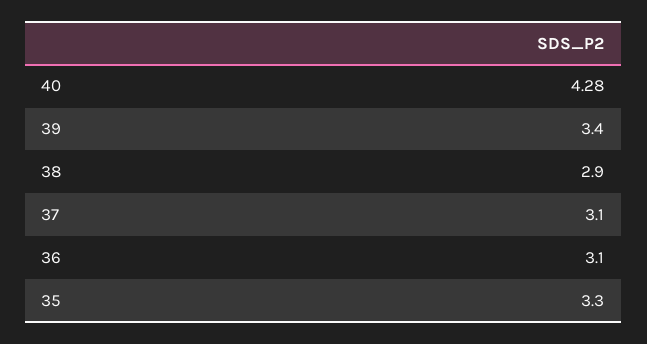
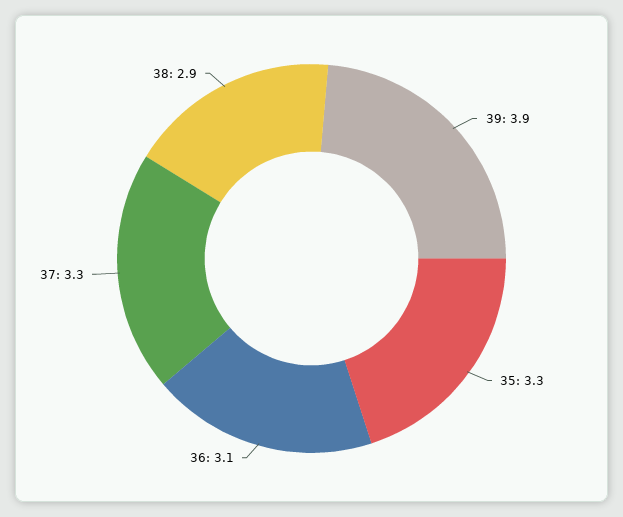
  {
-   "40": 4.28,
-   "39": 3.4,
+   "39": 3.9,
    "38": 2.9,
-   "37": 3.1,
+   "37": 3.3,
    "36": 3.1,
    "35": 3.3
  }

